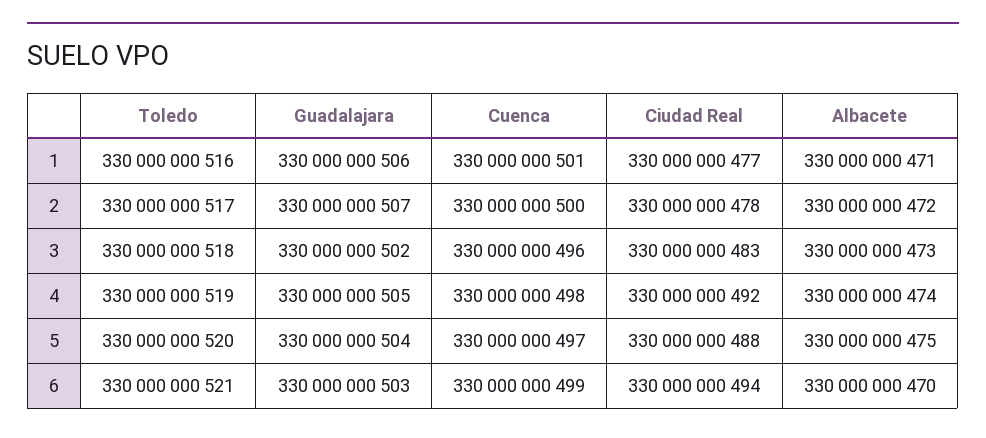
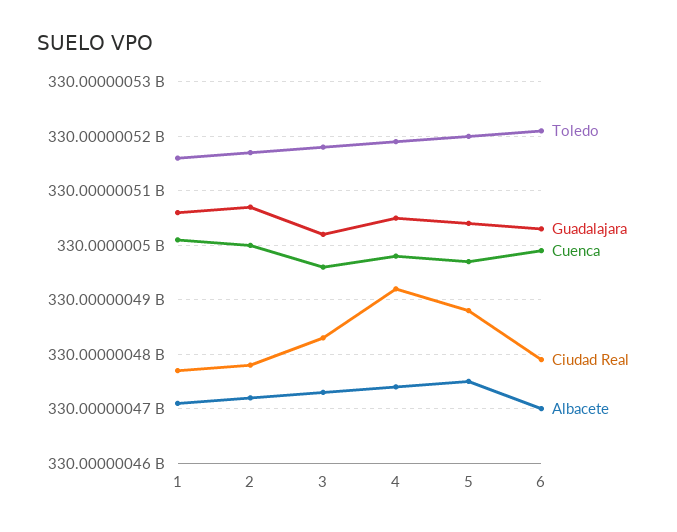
  {
    "Toledo": {
      "1": 330000000516,
      "2": 330000000517,
      "3": 330000000518,
      "4": 330000000519,
      "5": 330000000520,
      "6": 330000000521
    },
    "Guadalajara": {
      "1": 330000000506,
      "2": 330000000507,
      "3": 330000000502,
      "4": 330000000505,
      "5": 330000000504,
      "6": 330000000503
    },
    "Cuenca": {
      "1": 330000000501,
      "2": 330000000500,
      "3": 330000000496,
      "4": 330000000498,
      "5": 330000000497,
      "6": 330000000499
    },
    "Ciudad Real": {
      "1": 330000000477,
      "2": 330000000478,
      "3": 330000000483,
      "4": 330000000492,
      "5": 330000000488,
-     "6": 330000000494
+     "6": 330000000480
    },
    "Albacete": {
      "1": 330000000471,
      "2": 330000000472,
      "3": 330000000473,
      "4": 330000000474,
      "5": 330000000475,
      "6": 330000000470
    }
  }

